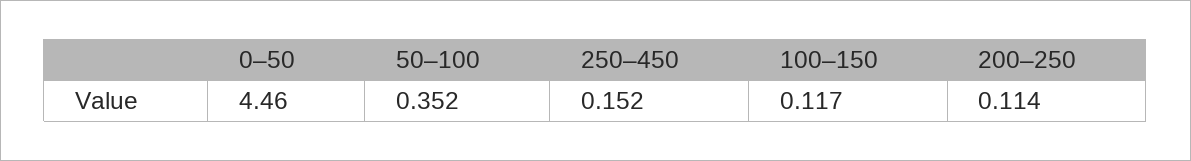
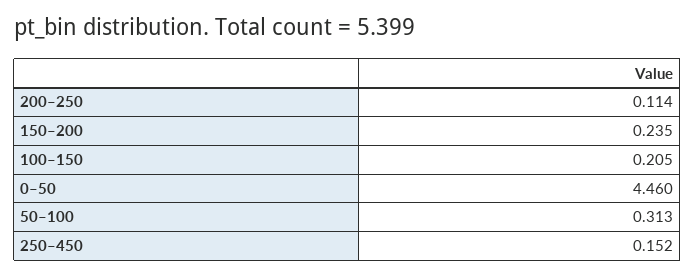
  {
    "0–50": 4.46,
-   "50–100": 0.352,
+   "50–100": 0.313,
    "250–450": 0.152,
-   "100–150": 0.117,
+   "100–150": 0.205,
-   "200–250": 0.114
+   "200–250": 0.114,
+   "150–200": 0.235
  }

